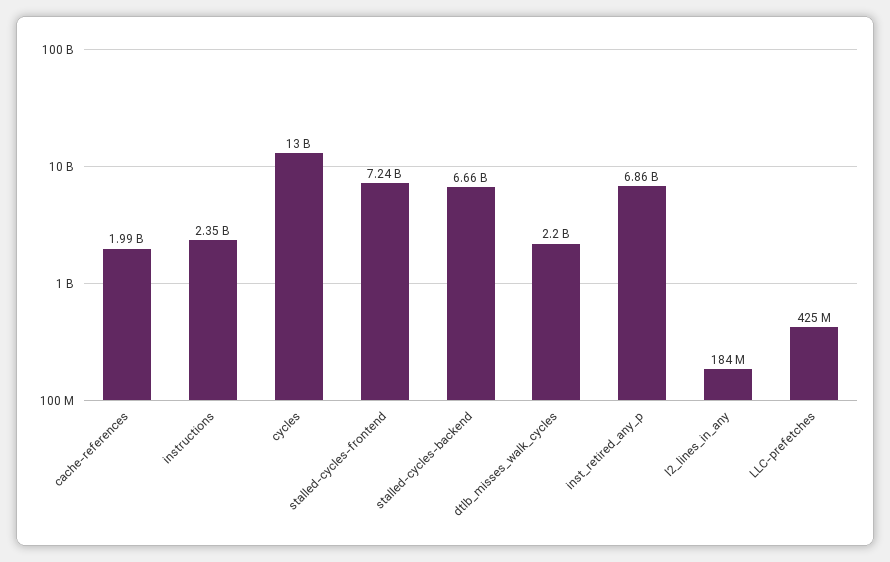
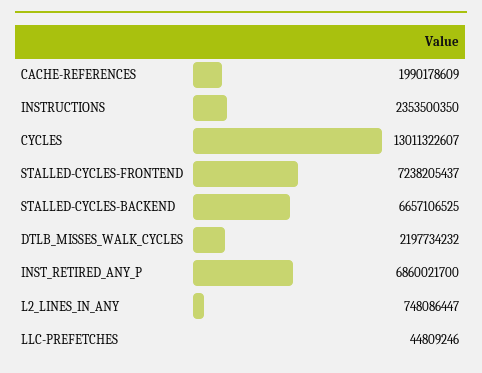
  {
    "cache-references": 1990178609,
    "instructions": 2353500350,
    "cycles": 13011322607,
    "stalled-cycles-frontend": 7238205437,
    "stalled-cycles-backend": 6657106525,
    "dtlb_misses_walk_cycles": 2197734232,
    "inst_retired_any_p": 6860021700,
-   "l2_lines_in_any": 184000000,
+   "l2_lines_in_any": 748086447,
-   "LLC-prefetches": 425000000
+   "LLC-prefetches": 44809246
  }

